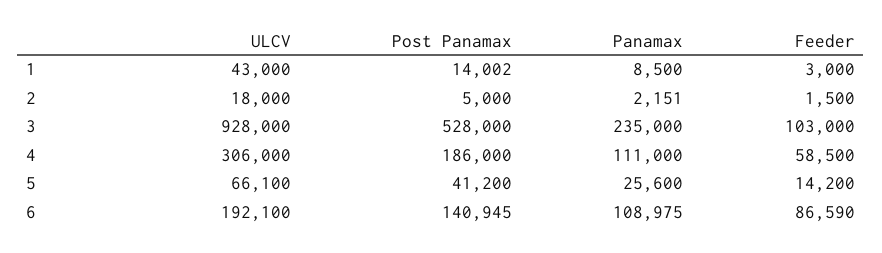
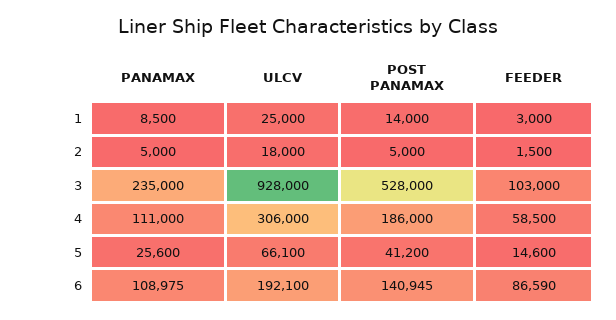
  {
    "ULCV": {
-     "1": 43000,
+     "1": 25000,
      "2": 18000,
      "3": 928000,
      "4": 306000,
      "5": 66100,
      "6": 192100
    },
    "Post Panamax": {
-     "1": 14002,
+     "1": 14000,
      "2": 5000,
      "3": 528000,
      "4": 186000,
      "5": 41200,
      "6": 140945
    },
    "Panamax": {
      "1": 8500,
-     "2": 2151,
+     "2": 5000,
      "3": 235000,
      "4": 111000,
      "5": 25600,
      "6": 108975
    },
    "Feeder": {
      "1": 3000,
      "2": 1500,
      "3": 103000,
      "4": 58500,
-     "5": 14200,
+     "5": 14600,
      "6": 86590
    }
  }

